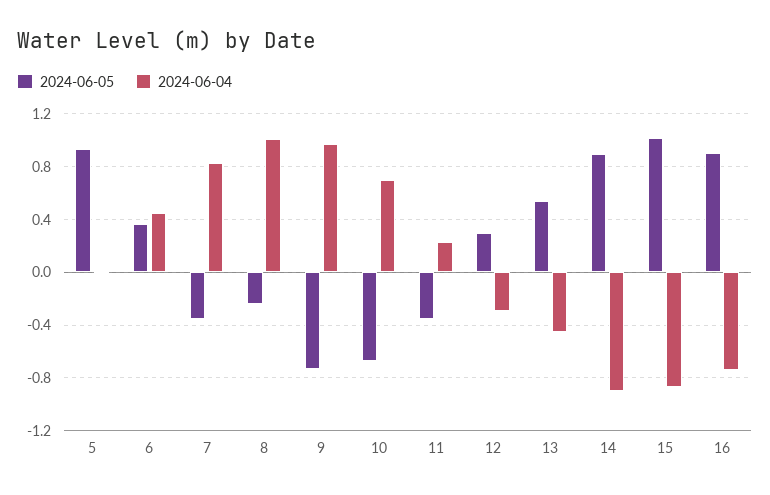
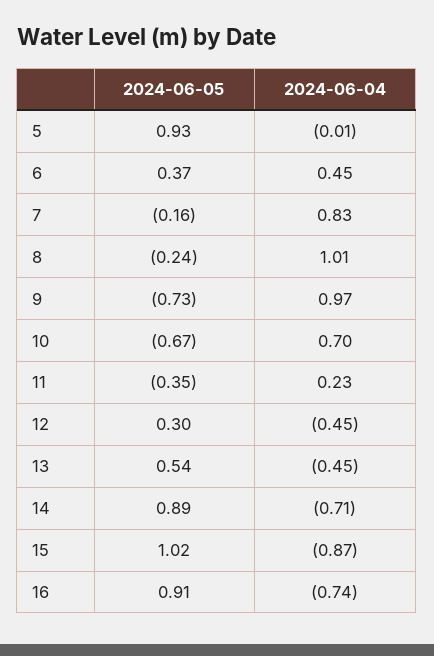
  {
    "2024-06-05": {
      "5": 0.93,
      "6": 0.37,
-     "7": -0.35,
+     "7": -0.16,
      "8": -0.24,
      "9": -0.73,
      "10": -0.67,
      "11": -0.35,
      "12": 0.3,
      "13": 0.54,
      "14": 0.89,
      "15": 1.02,
      "16": 0.91
    },
    "2024-06-04": {
      "5": -0.01,
      "6": 0.45,
      "7": 0.83,
      "8": 1.01,
      "9": 0.97,
      "10": 0.7,
      "11": 0.23,
-     "12": -0.3,
+     "12": -0.45,
      "13": -0.45,
-     "14": -0.9,
+     "14": -0.71,
      "15": -0.87,
      "16": -0.74
    }
  }

